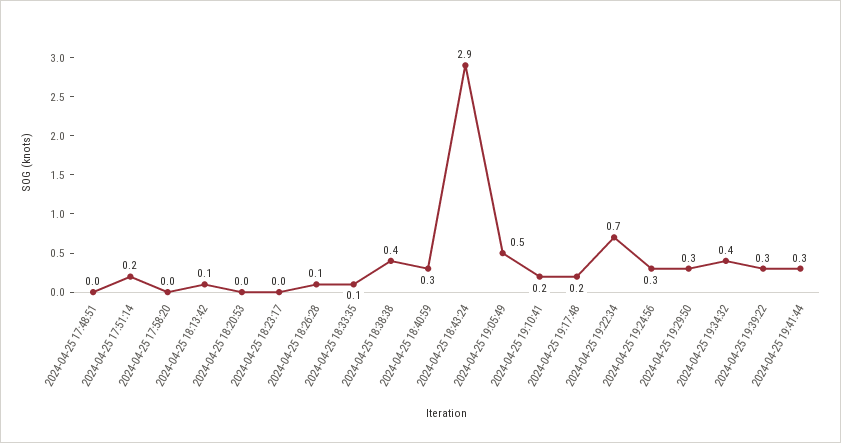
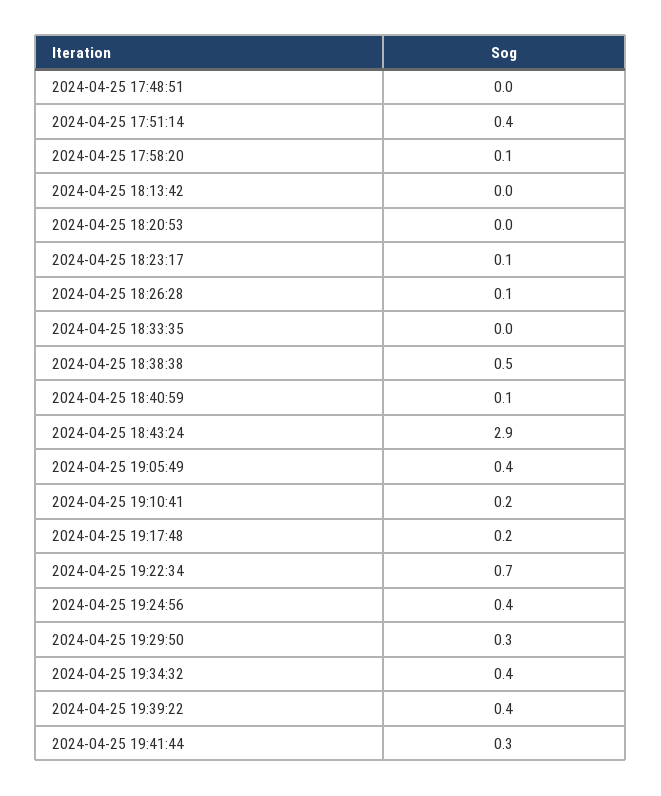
  {
    "2024-04-25 17:48:51": 0,
-   "2024-04-25 17:51:14": 0.2,
+   "2024-04-25 17:51:14": 0.4,
-   "2024-04-25 17:58:20": 0,
+   "2024-04-25 17:58:20": 0.1,
-   "2024-04-25 18:13:42": 0.1,
+   "2024-04-25 18:13:42": 0,
    "2024-04-25 18:20:53": 0,
-   "2024-04-25 18:23:17": 0,
+   "2024-04-25 18:23:17": 0.1,
    "2024-04-25 18:26:28": 0.1,
-   "2024-04-25 18:33:35": 0.1,
+   "2024-04-25 18:33:35": 0,
-   "2024-04-25 18:38:38": 0.4,
+   "2024-04-25 18:38:38": 0.5,
-   "2024-04-25 18:40:59": 0.3,
+   "2024-04-25 18:40:59": 0.1,
    "2024-04-25 18:43:24": 2.9,
-   "2024-04-25 19:05:49": 0.5,
+   "2024-04-25 19:05:49": 0.4,
    "2024-04-25 19:10:41": 0.2,
    "2024-04-25 19:17:48": 0.2,
    "2024-04-25 19:22:34": 0.7,
-   "2024-04-25 19:24:56": 0.3,
+   "2024-04-25 19:24:56": 0.4,
    "2024-04-25 19:29:50": 0.3,
    "2024-04-25 19:34:32": 0.4,
-   "2024-04-25 19:39:22": 0.3,
+   "2024-04-25 19:39:22": 0.4,
    "2024-04-25 19:41:44": 0.3
  }

